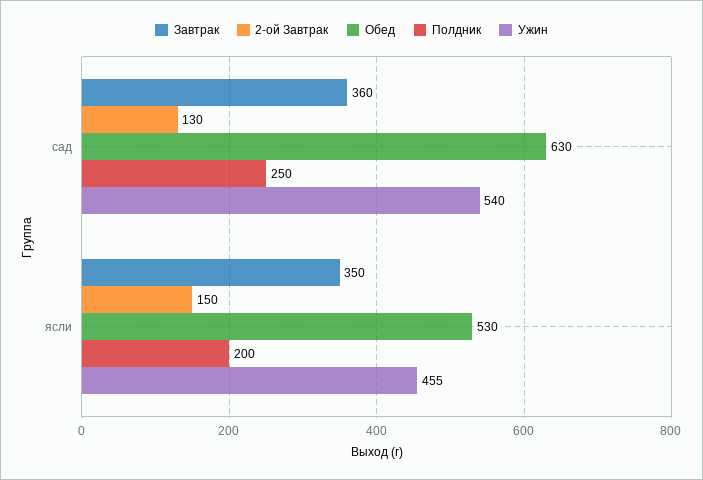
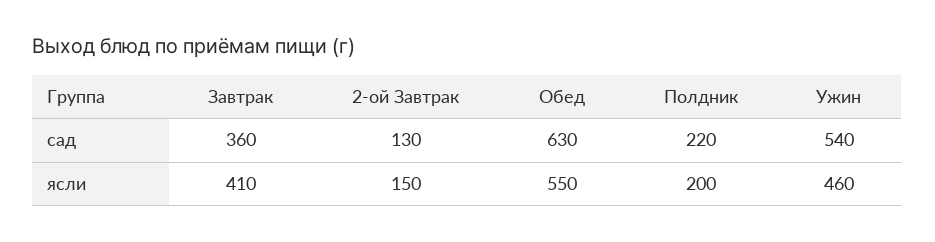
  {
    "Завтрак": {
      "сад": 360,
-     "ясли": 350
+     "ясли": 410
    },
    "2-ой Завтрак": {
      "сад": 130,
      "ясли": 150
    },
    "Обед": {
      "сад": 630,
-     "ясли": 530
+     "ясли": 550
    },
    "Полдник": {
-     "сад": 250,
+     "сад": 220,
      "ясли": 200
    },
    "Ужин": {
      "сад": 540,
-     "ясли": 455
+     "ясли": 460
    }
  }

